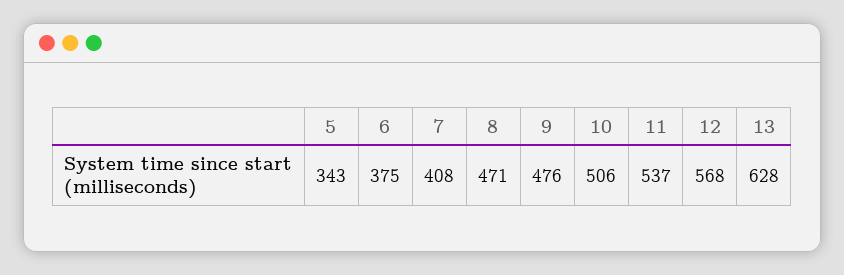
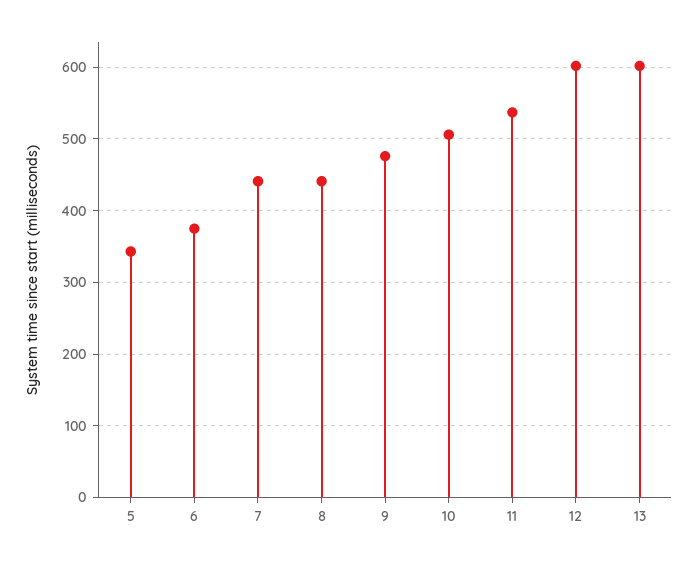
  {
    "5": 343,
    "6": 375,
-   "7": 408,
+   "7": 440,
-   "8": 471,
+   "8": 440,
    "9": 476,
    "10": 506,
    "11": 537,
-   "12": 568,
+   "12": 600,
-   "13": 628
+   "13": 600
  }

